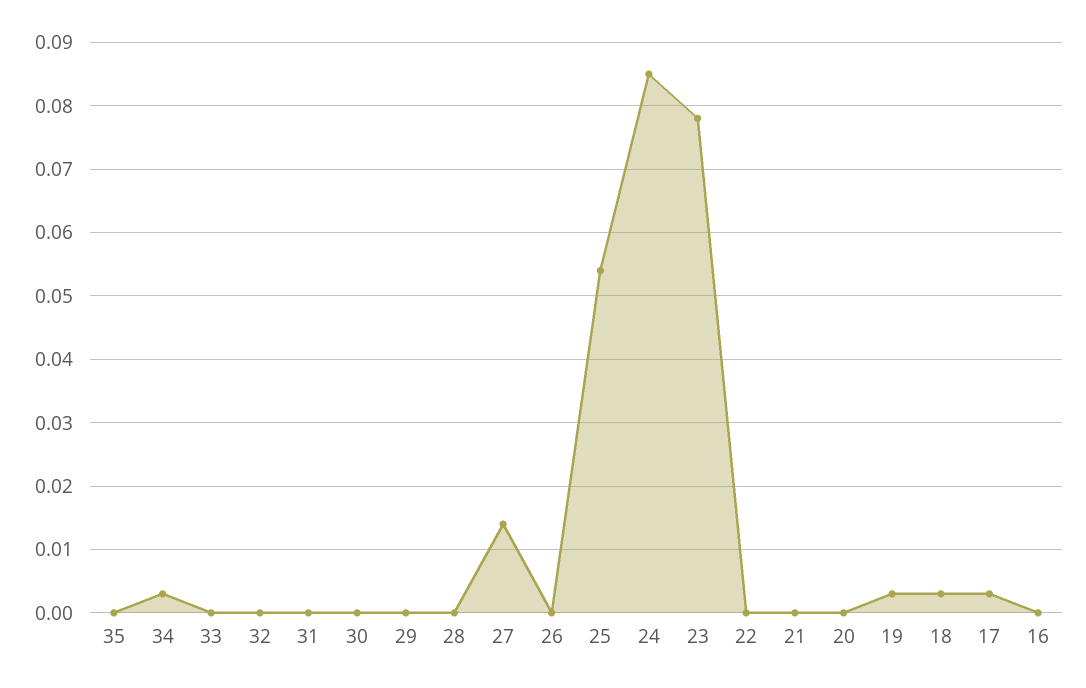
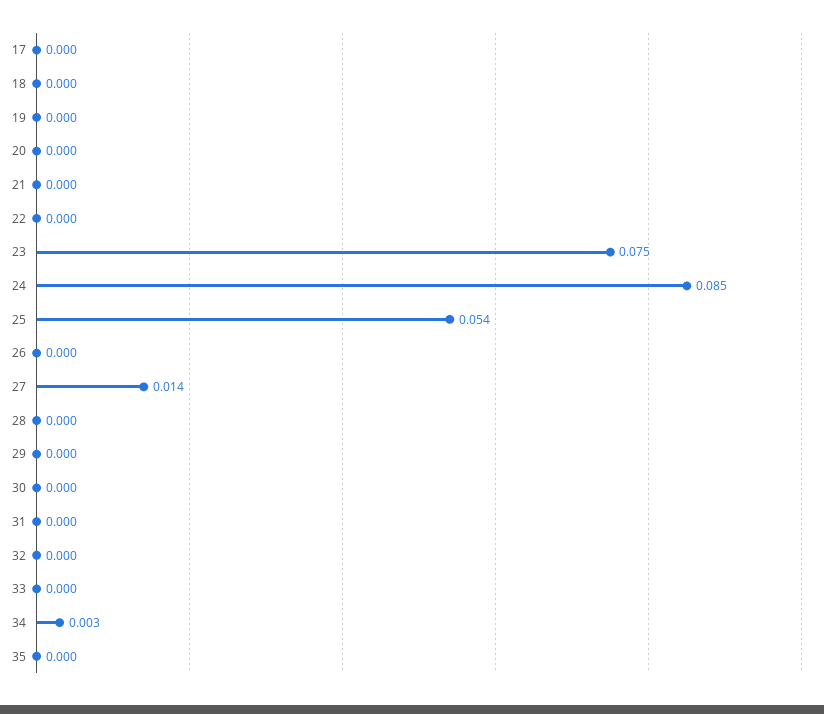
  {
    "35": 0,
    "34": 0.003,
    "33": 0,
    "32": 0,
    "31": 0,
    "30": 0,
    "29": 0,
    "28": 0,
    "27": 0.014,
    "26": 0,
    "25": 0.054,
    "24": 0.085,
-   "23": 0.078,
+   "23": 0.075,
    "22": 0,
    "21": 0,
    "20": 0,
-   "19": 0.003,
+   "19": 0,
-   "18": 0.003,
+   "18": 0,
-   "17": 0.003,
+   "17": 0
-   "16": 0
  }

